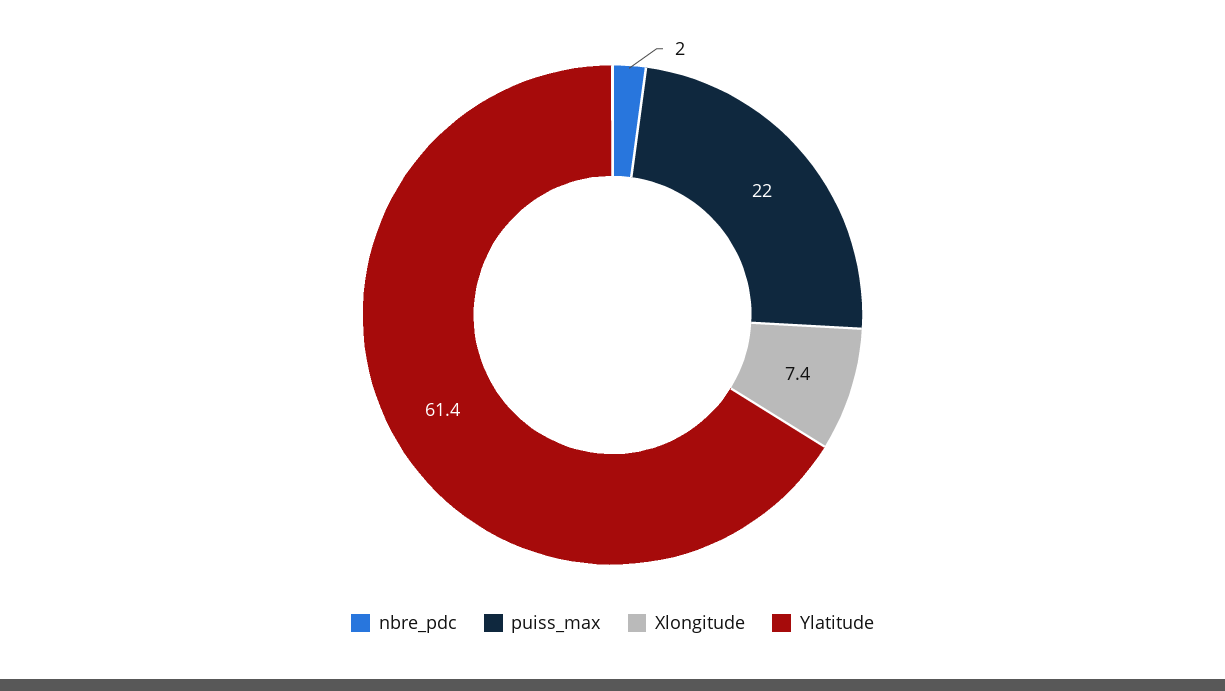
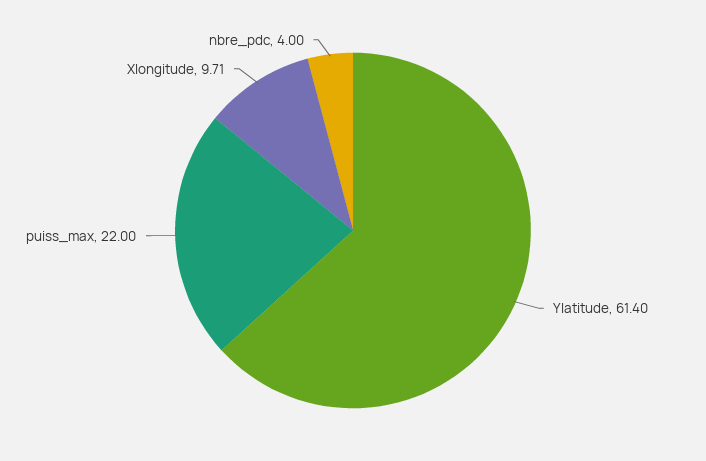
  {
-   "nbre_pdc": 2,
+   "nbre_pdc": 4,
    "puiss_max": 22,
-   "Xlongitude": 7.4,
+   "Xlongitude": 9.71,
    "Ylatitude": 61.4
  }

